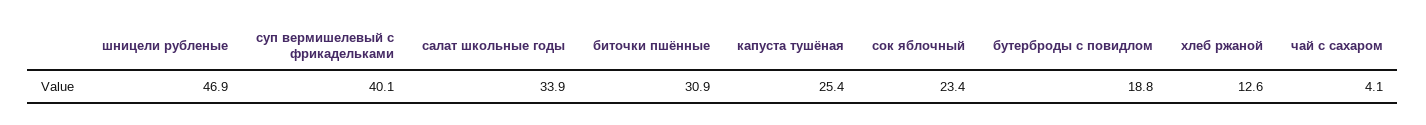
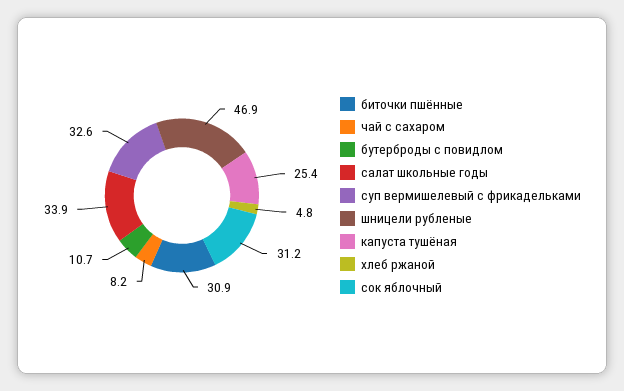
  {
    "шницели рубленые": 46.9,
-   "суп вермишелевый с фрикадельками": 40.1,
+   "суп вермишелевый с фрикадельками": 32.6,
    "салат школьные годы": 33.9,
    "биточки пшённые": 30.9,
    "капуста тушёная": 25.4,
-   "сок яблочный": 23.4,
+   "сок яблочный": 31.2,
-   "бутерброды с повидлом": 18.8,
+   "бутерброды с повидлом": 10.7,
-   "хлеб ржаной": 12.6,
+   "хлеб ржаной": 4.8,
-   "чай с сахаром": 4.1
+   "чай с сахаром": 8.2
  }

